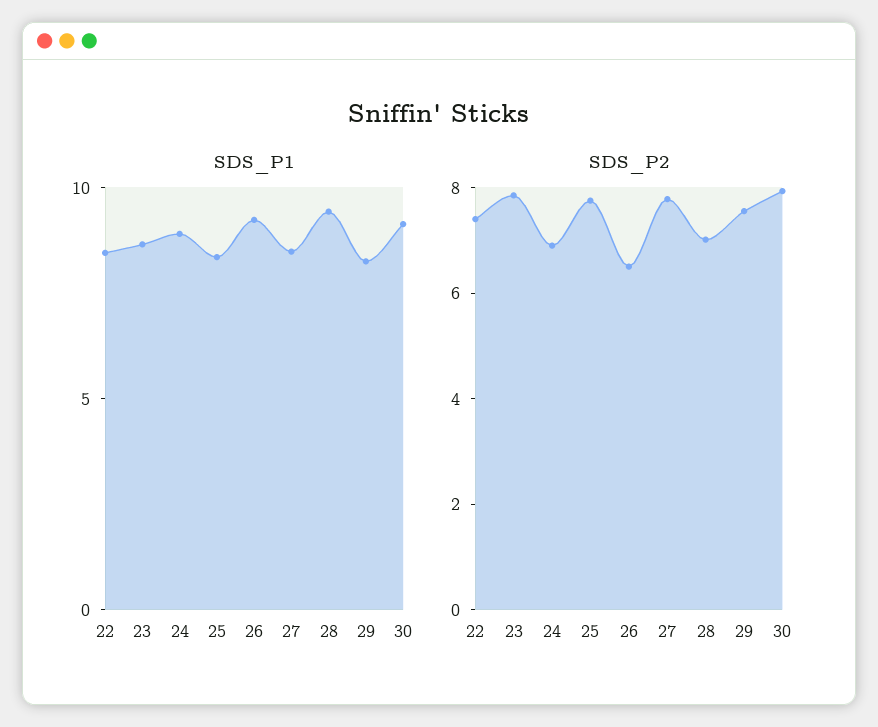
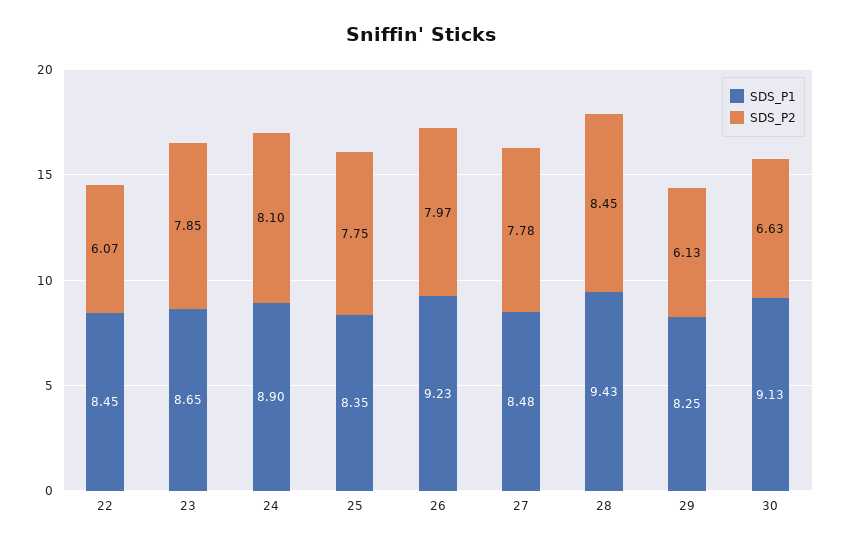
  {
    "SDS_P1": {
      "22": 8.45,
      "23": 8.65,
      "24": 8.9,
      "25": 8.35,
      "26": 9.23,
      "27": 8.48,
      "28": 9.43,
      "29": 8.25,
      "30": 9.13
    },
    "SDS_P2": {
-     "22": 7.5,
+     "22": 6.07,
      "23": 7.85,
-     "24": 7,
+     "24": 8.1,
      "25": 7.75,
-     "26": 6.5,
+     "26": 7.97,
      "27": 7.78,
-     "28": 7,
+     "28": 8.45,
-     "29": 7.5,
+     "29": 6.13,
-     "30": 8
+     "30": 6.63
    }
  }

